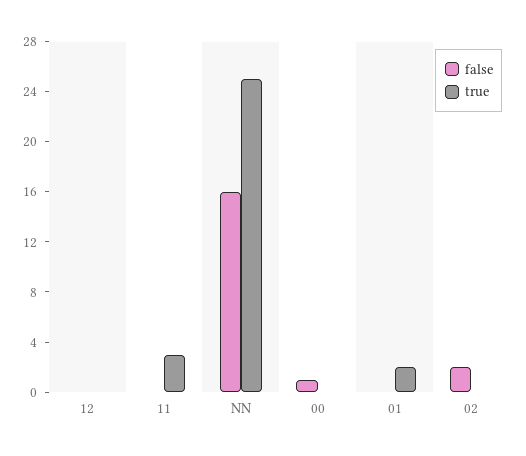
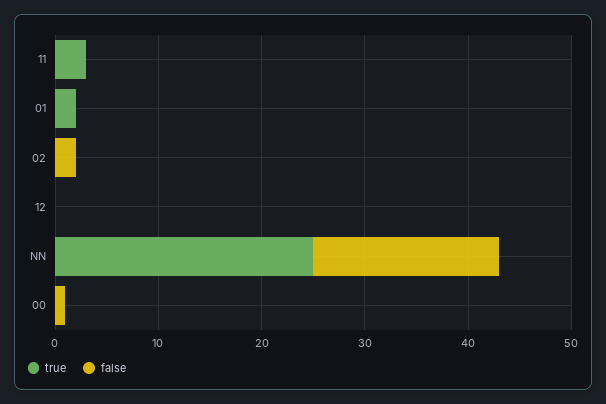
  {
    "false": {
      "12": 0,
      "11": 0,
-     "NN": 16,
+     "NN": 18,
      "00": 1,
      "01": 0,
      "02": 2
    },
    "true": {
      "12": 0,
      "11": 3,
      "NN": 25,
      "00": 0,
      "01": 2,
      "02": 0
    }
  }

